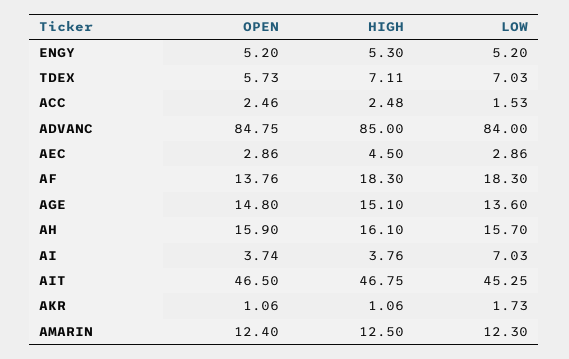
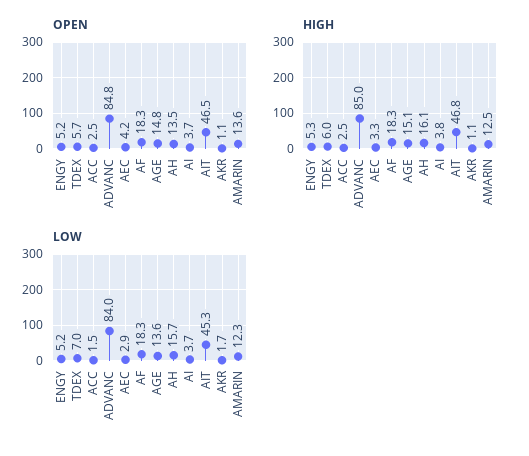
  {
    "OPEN": {
      "ENGY": 5.2,
      "TDEX": 5.73,
      "ACC": 2.46,
      "ADVANC": 84.75,
-     "AEC": 2.86,
+     "AEC": 4.2,
-     "AF": 13.76,
+     "AF": 18.3,
      "AGE": 14.8,
-     "AH": 15.9,
+     "AH": 13.5,
      "AI": 3.74,
      "AIT": 46.5,
      "AKR": 1.06,
-     "AMARIN": 12.4
+     "AMARIN": 13.6
    },
    "HIGH": {
      "ENGY": 5.3,
-     "TDEX": 7.11,
+     "TDEX": 6,
      "ACC": 2.48,
      "ADVANC": 85,
-     "AEC": 4.5,
+     "AEC": 3.3,
      "AF": 18.3,
      "AGE": 15.1,
      "AH": 16.1,
      "AI": 3.76,
      "AIT": 46.75,
      "AKR": 1.06,
      "AMARIN": 12.5
    },
    "LOW": {
      "ENGY": 5.2,
      "TDEX": 7.03,
      "ACC": 1.53,
      "ADVANC": 84,
      "AEC": 2.86,
      "AF": 18.3,
      "AGE": 13.6,
      "AH": 15.7,
-     "AI": 7.03,
+     "AI": 3.7,
      "AIT": 45.25,
      "AKR": 1.73,
      "AMARIN": 12.3
    }
  }

